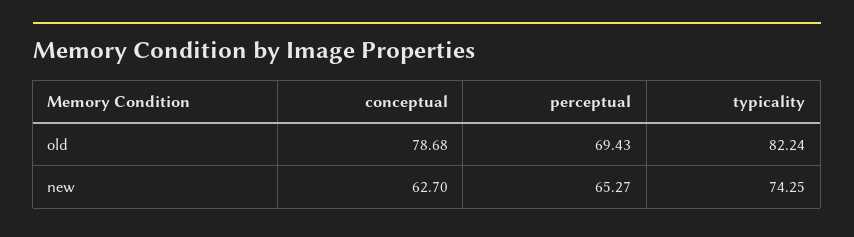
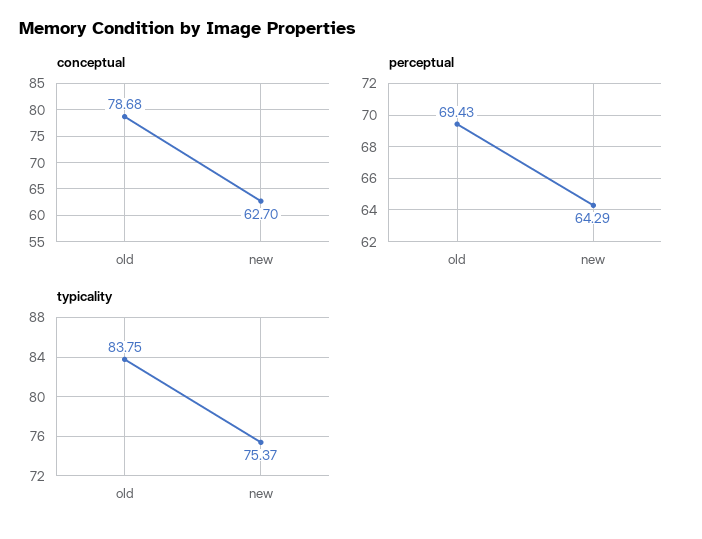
  {
    "conceptual": {
      "old": 78.68,
      "new": 62.7
    },
    "perceptual": {
      "old": 69.43,
-     "new": 65.27
+     "new": 64.29
    },
    "typicality": {
-     "old": 82.24,
+     "old": 83.75,
-     "new": 74.25
+     "new": 75.37
    }
  }

